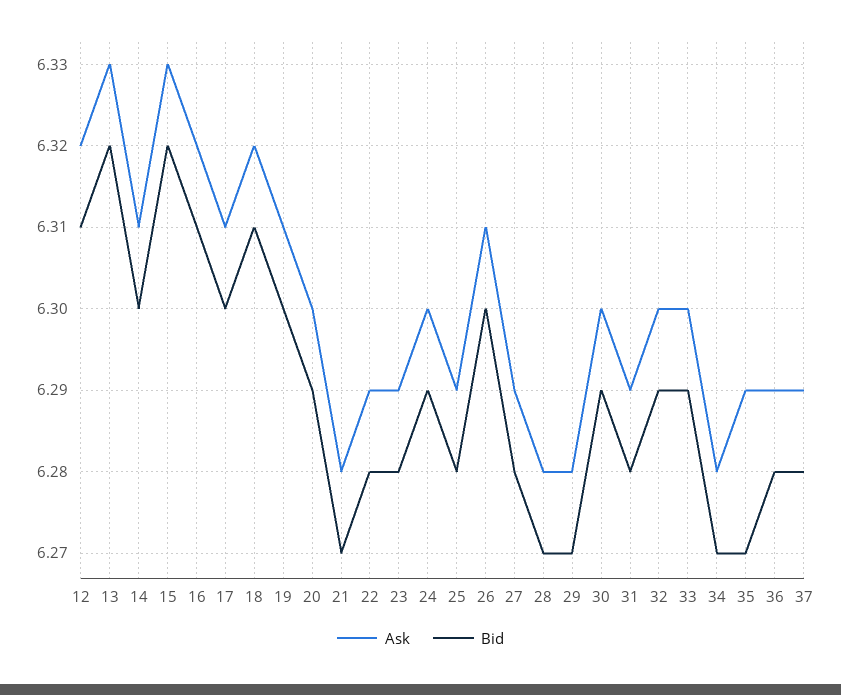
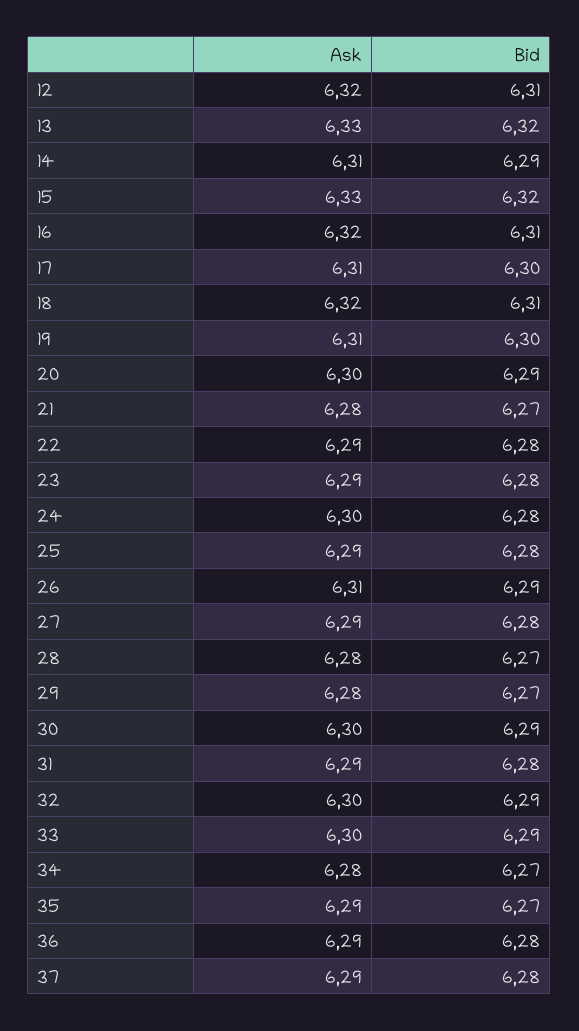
  {
    "Ask": {
      "12": 6.32,
      "13": 6.33,
      "14": 6.31,
      "15": 6.33,
      "16": 6.32,
      "17": 6.31,
      "18": 6.32,
      "19": 6.31,
      "20": 6.3,
      "21": 6.28,
      "22": 6.29,
      "23": 6.29,
      "24": 6.3,
      "25": 6.29,
      "26": 6.31,
      "27": 6.29,
      "28": 6.28,
      "29": 6.28,
      "30": 6.3,
      "31": 6.29,
      "32": 6.3,
      "33": 6.3,
      "34": 6.28,
      "35": 6.29,
      "36": 6.29,
      "37": 6.29
    },
    "Bid": {
      "12": 6.31,
      "13": 6.32,
-     "14": 6.3,
+     "14": 6.29,
      "15": 6.32,
      "16": 6.31,
      "17": 6.3,
      "18": 6.31,
      "19": 6.3,
      "20": 6.29,
      "21": 6.27,
      "22": 6.28,
      "23": 6.28,
-     "24": 6.29,
+     "24": 6.28,
      "25": 6.28,
-     "26": 6.3,
+     "26": 6.29,
      "27": 6.28,
      "28": 6.27,
      "29": 6.27,
      "30": 6.29,
      "31": 6.28,
      "32": 6.29,
      "33": 6.29,
      "34": 6.27,
      "35": 6.27,
      "36": 6.28,
      "37": 6.28
    }
  }

